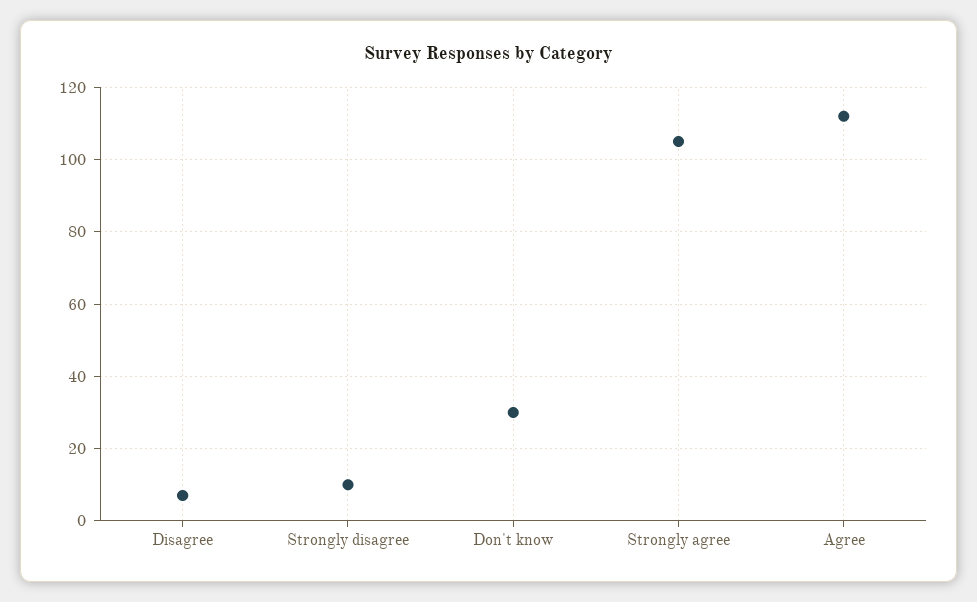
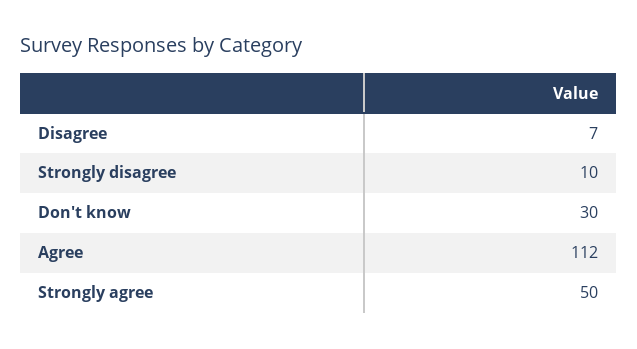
  {
    "Disagree": 7,
    "Strongly disagree": 10,
    "Don't know": 30,
-   "Strongly agree": 105,
+   "Strongly agree": 50,
    "Agree": 112
  }

